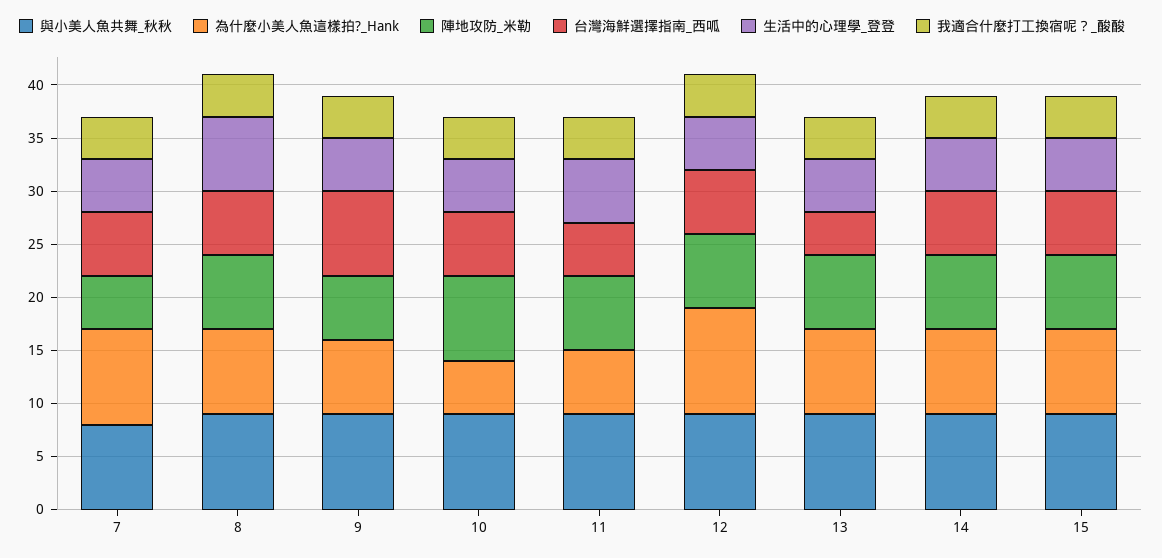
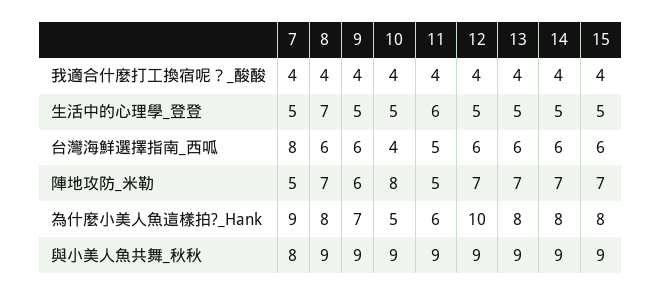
  {
    "與小美人魚共舞_秋秋": {
      "7": 8,
      "8": 9,
      "9": 9,
      "10": 9,
      "11": 9,
      "12": 9,
      "13": 9,
      "14": 9,
      "15": 9
    },
    "為什麼小美人魚這樣拍?_Hank": {
      "7": 9,
      "8": 8,
      "9": 7,
      "10": 5,
      "11": 6,
      "12": 10,
      "13": 8,
      "14": 8,
      "15": 8
    },
    "陣地攻防_米勒": {
      "7": 5,
      "8": 7,
      "9": 6,
      "10": 8,
-     "11": 7,
+     "11": 5,
      "12": 7,
      "13": 7,
      "14": 7,
      "15": 7
    },
    "台灣海鮮選擇指南_西呱": {
-     "7": 6,
+     "7": 8,
      "8": 6,
-     "9": 8,
+     "9": 6,
-     "10": 6,
+     "10": 4,
      "11": 5,
      "12": 6,
-     "13": 4,
+     "13": 6,
      "14": 6,
      "15": 6
    },
    "生活中的心理學_登登": {
      "7": 5,
      "8": 7,
      "9": 5,
      "10": 5,
      "11": 6,
      "12": 5,
      "13": 5,
      "14": 5,
      "15": 5
    },
    "我適合什麼打工換宿呢？_酸酸": {
      "7": 4,
      "8": 4,
      "9": 4,
      "10": 4,
      "11": 4,
      "12": 4,
      "13": 4,
      "14": 4,
      "15": 4
    }
  }

